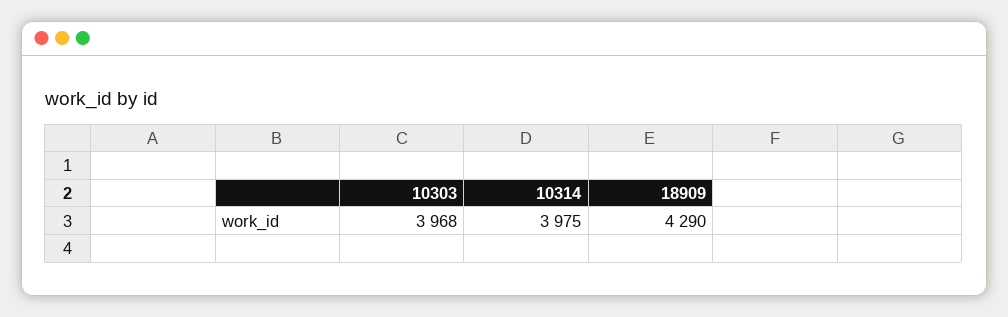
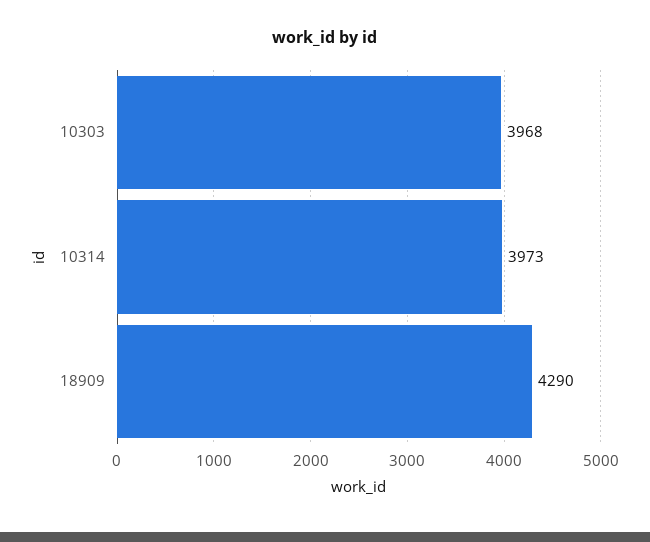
  {
    "10303": 3968,
-   "10314": 3975,
+   "10314": 3973,
    "18909": 4290
  }

